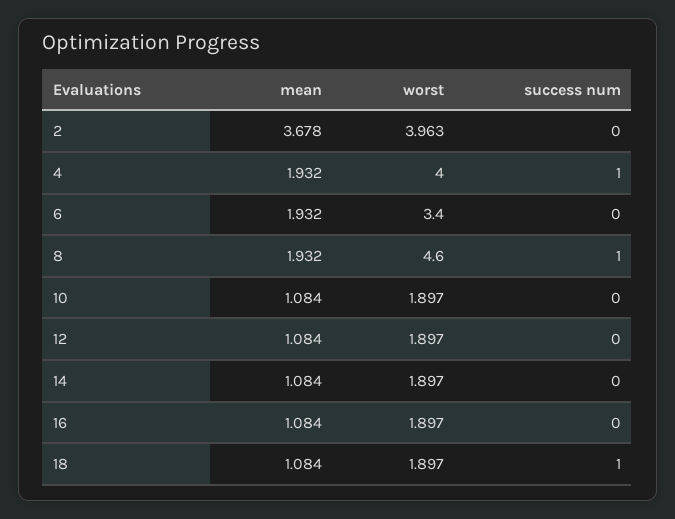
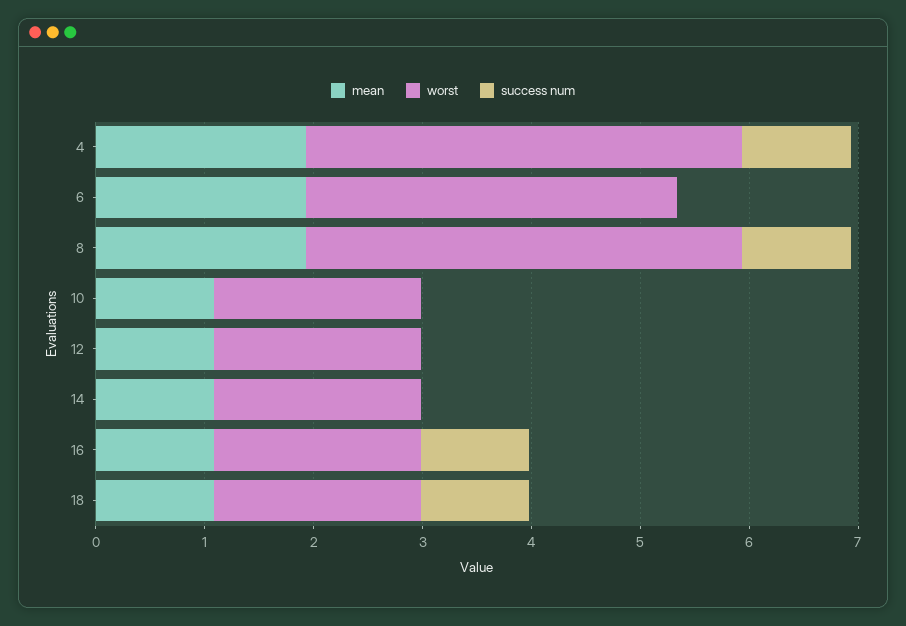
  {
    "mean": {
-     "2": 3.678,
      "4": 1.932,
      "6": 1.932,
      "8": 1.932,
      "10": 1.084,
      "12": 1.084,
      "14": 1.084,
      "16": 1.084,
      "18": 1.084
    },
    "worst": {
-     "2": 3.963,
      "4": 4,
      "6": 3.4,
-     "8": 4.6,
+     "8": 4,
      "10": 1.897,
      "12": 1.897,
      "14": 1.897,
      "16": 1.897,
      "18": 1.897
    },
    "success num": {
-     "2": 0,
      "4": 1,
      "6": 0,
      "8": 1,
      "10": 0,
      "12": 0,
      "14": 0,
-     "16": 0,
+     "16": 1,
      "18": 1
    }
  }

